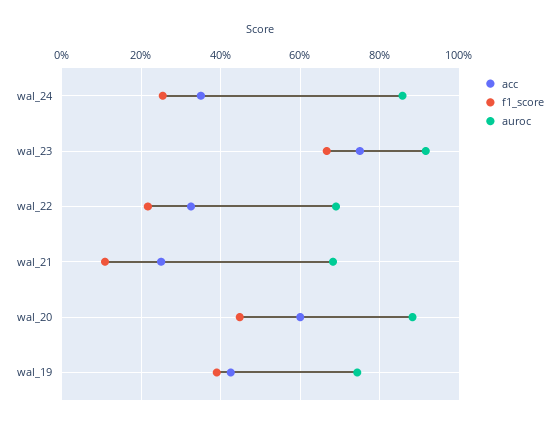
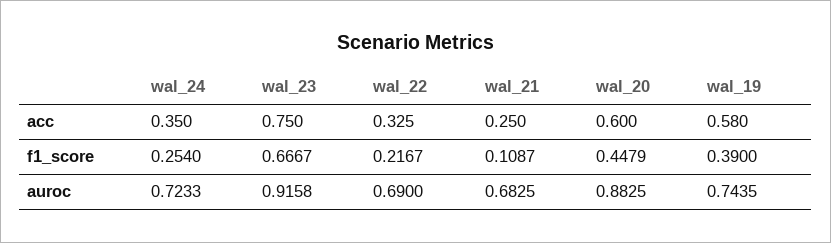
  {
    "acc": {
      "wal_24": 0.35,
      "wal_23": 0.75,
      "wal_22": 0.325,
      "wal_21": 0.25,
      "wal_20": 0.6,
-     "wal_19": 0.42
+     "wal_19": 0.58
    },
    "f1_score": {
      "wal_24": 0.254,
      "wal_23": 0.6667,
      "wal_22": 0.2167,
      "wal_21": 0.1087,
      "wal_20": 0.4479,
      "wal_19": 0.39
    },
    "auroc": {
-     "wal_24": 0.86,
+     "wal_24": 0.7233,
      "wal_23": 0.9158,
      "wal_22": 0.69,
      "wal_21": 0.6825,
      "wal_20": 0.8825,
      "wal_19": 0.7435
    }
  }

